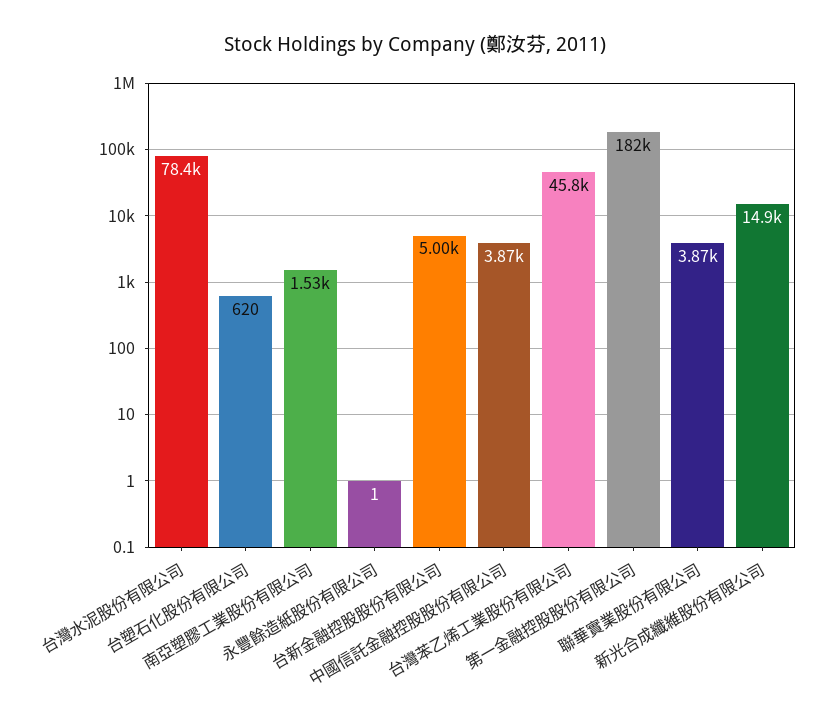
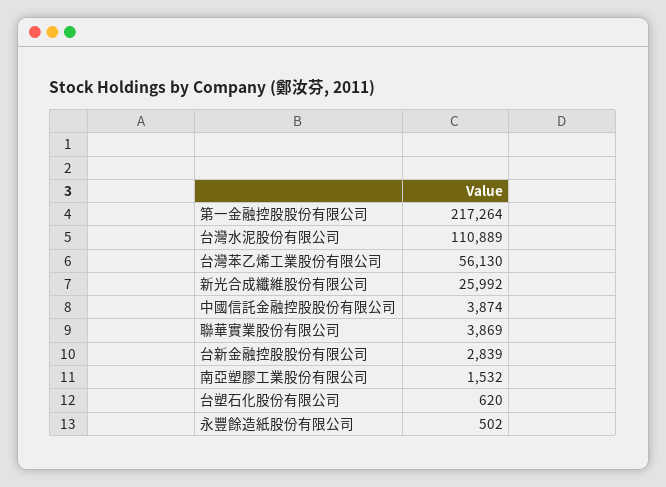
  {
-   "台灣水泥股份有限公司": 78400,
+   "台灣水泥股份有限公司": 110889,
    "台塑石化股份有限公司": 620,
    "南亞塑膠工業股份有限公司": 1532,
-   "永豐餘造紙股份有限公司": 1,
+   "永豐餘造紙股份有限公司": 502,
-   "台新金融控股股份有限公司": 5000,
+   "台新金融控股股份有限公司": 2839,
    "中國信託金融控股股份有限公司": 3874,
-   "台灣苯乙烯工業股份有限公司": 45800,
+   "台灣苯乙烯工業股份有限公司": 56130,
-   "第一金融控股股份有限公司": 182000,
+   "第一金融控股股份有限公司": 217264,
    "聯華實業股份有限公司": 3869,
-   "新光合成纖維股份有限公司": 14900
+   "新光合成纖維股份有限公司": 25992
  }

